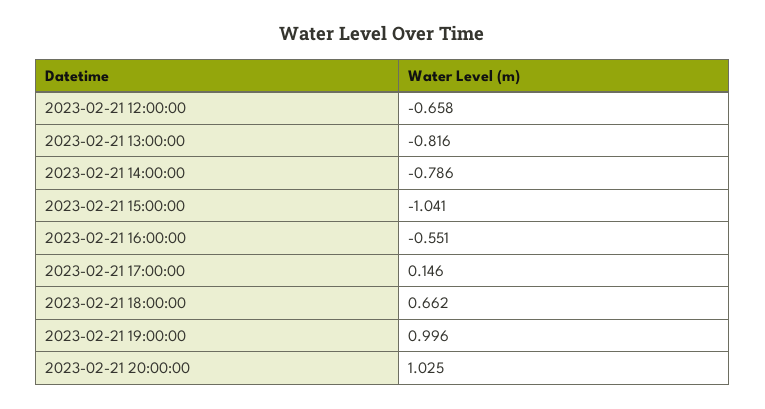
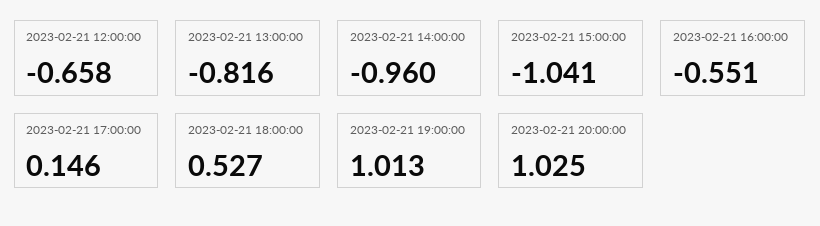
  {
    "2023-02-21 12:00:00": -0.658,
    "2023-02-21 13:00:00": -0.816,
-   "2023-02-21 14:00:00": -0.786,
+   "2023-02-21 14:00:00": -0.96,
    "2023-02-21 15:00:00": -1.041,
    "2023-02-21 16:00:00": -0.551,
    "2023-02-21 17:00:00": 0.146,
-   "2023-02-21 18:00:00": 0.662,
+   "2023-02-21 18:00:00": 0.527,
-   "2023-02-21 19:00:00": 0.996,
+   "2023-02-21 19:00:00": 1.013,
    "2023-02-21 20:00:00": 1.025
  }

